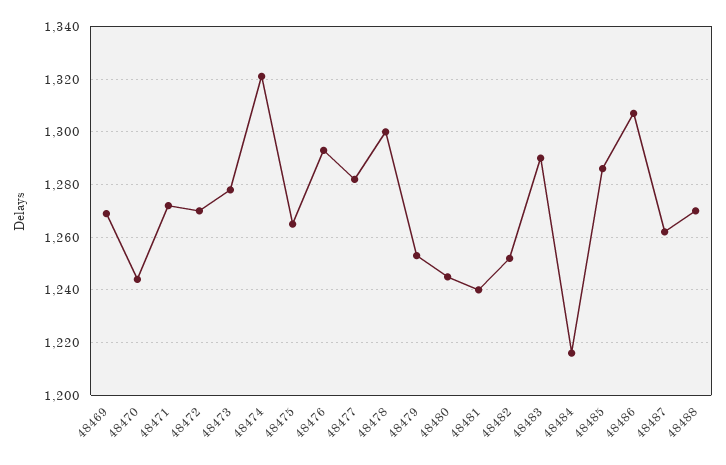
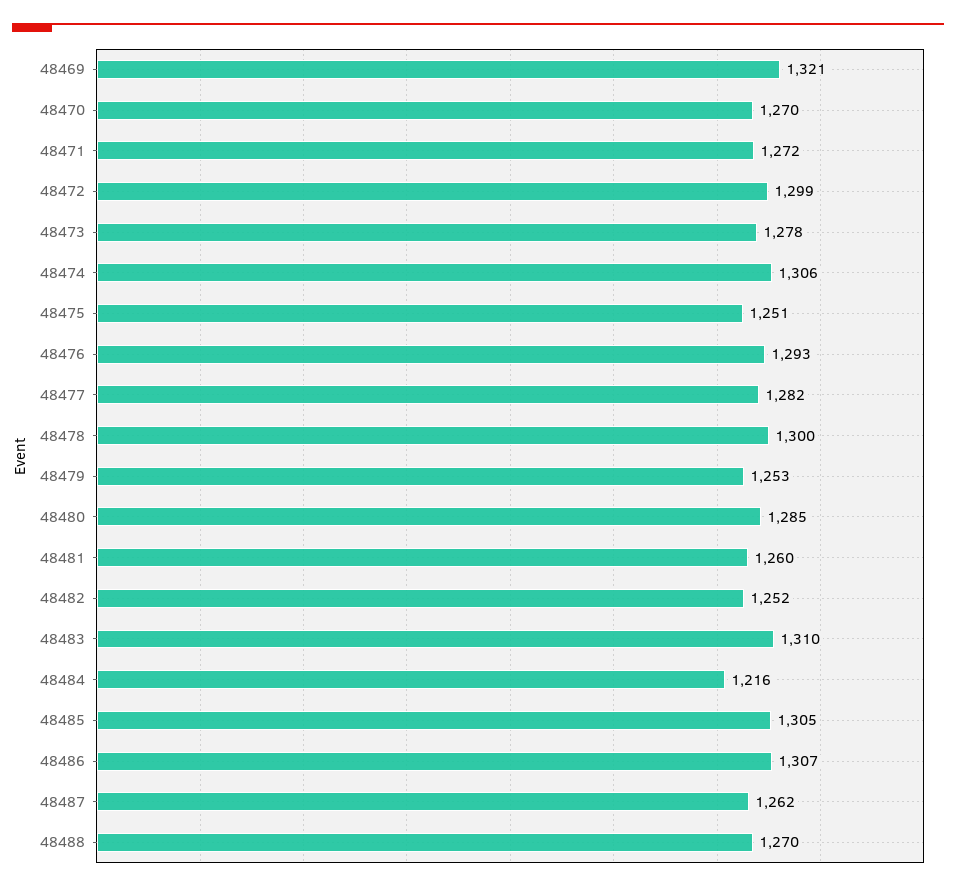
  {
-   "48469": 1270,
+   "48469": 1321,
-   "48470": 1245,
+   "48470": 1270,
    "48471": 1272,
-   "48472": 1270,
+   "48472": 1299,
    "48473": 1278,
-   "48474": 1320,
+   "48474": 1306,
-   "48475": 1265,
+   "48475": 1251,
    "48476": 1293,
    "48477": 1282,
    "48478": 1300,
    "48479": 1253,
-   "48480": 1245,
+   "48480": 1285,
-   "48481": 1240,
+   "48481": 1260,
    "48482": 1252,
-   "48483": 1290,
+   "48483": 1310,
    "48484": 1216,
-   "48485": 1285,
+   "48485": 1305,
    "48486": 1307,
    "48487": 1262,
    "48488": 1270
  }

